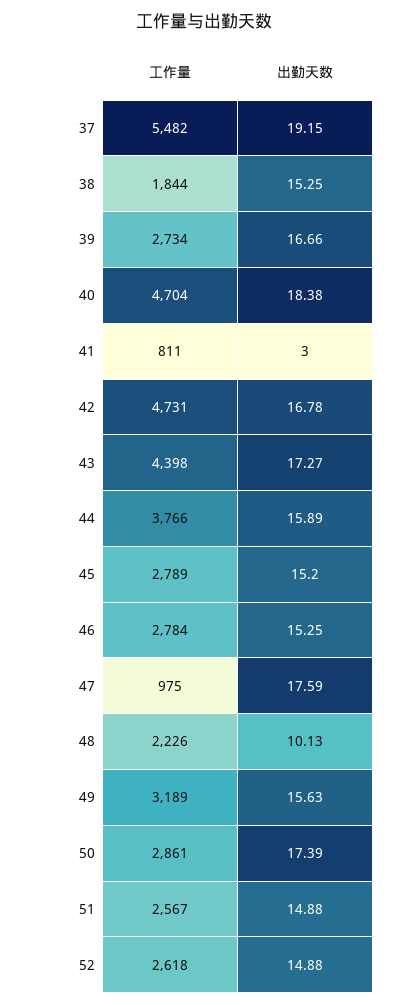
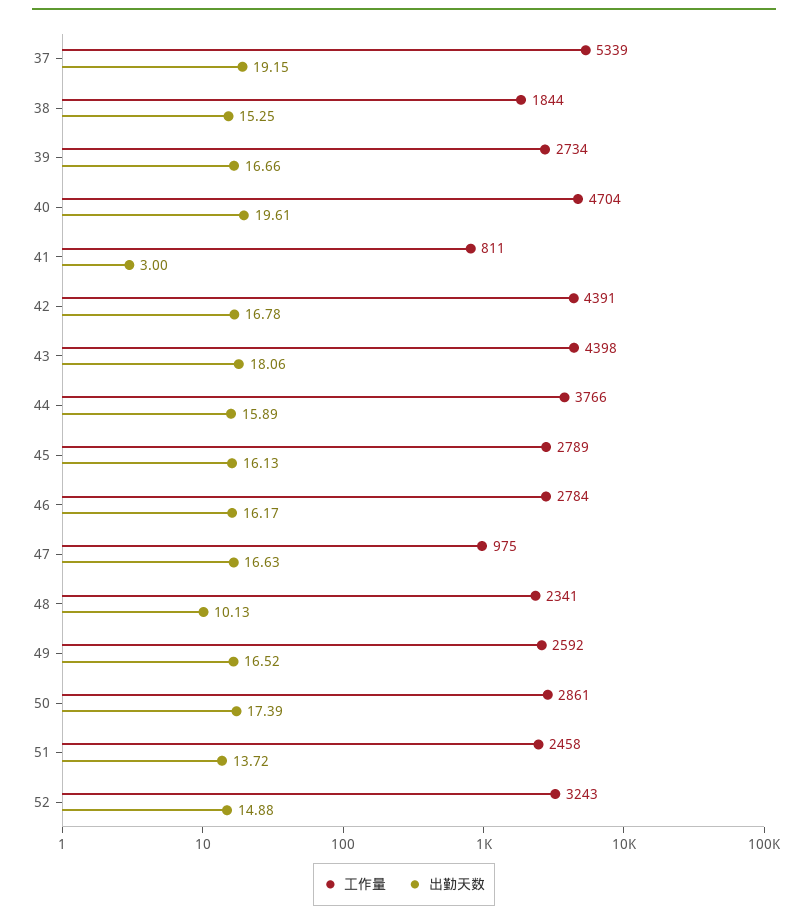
  {
    "工作量": {
-     "37": 5482,
+     "37": 5339,
      "38": 1844,
      "39": 2734,
      "40": 4704,
      "41": 811,
-     "42": 4731,
+     "42": 4391,
      "43": 4398,
      "44": 3766,
      "45": 2789,
      "46": 2784,
      "47": 975,
-     "48": 2226,
+     "48": 2341,
-     "49": 3189,
+     "49": 2592,
      "50": 2861,
-     "51": 2567,
+     "51": 2458,
-     "52": 2618
+     "52": 3243
    },
    "出勤天数": {
      "37": 19.15,
      "38": 15.25,
      "39": 16.66,
-     "40": 18.38,
+     "40": 19.61,
      "41": 3,
      "42": 16.78,
-     "43": 17.27,
+     "43": 18.06,
      "44": 15.89,
-     "45": 15.2,
+     "45": 16.13,
-     "46": 15.25,
+     "46": 16.17,
-     "47": 17.59,
+     "47": 16.63,
      "48": 10.13,
-     "49": 15.63,
+     "49": 16.52,
      "50": 17.39,
-     "51": 14.88,
+     "51": 13.72,
      "52": 14.88
    }
  }

